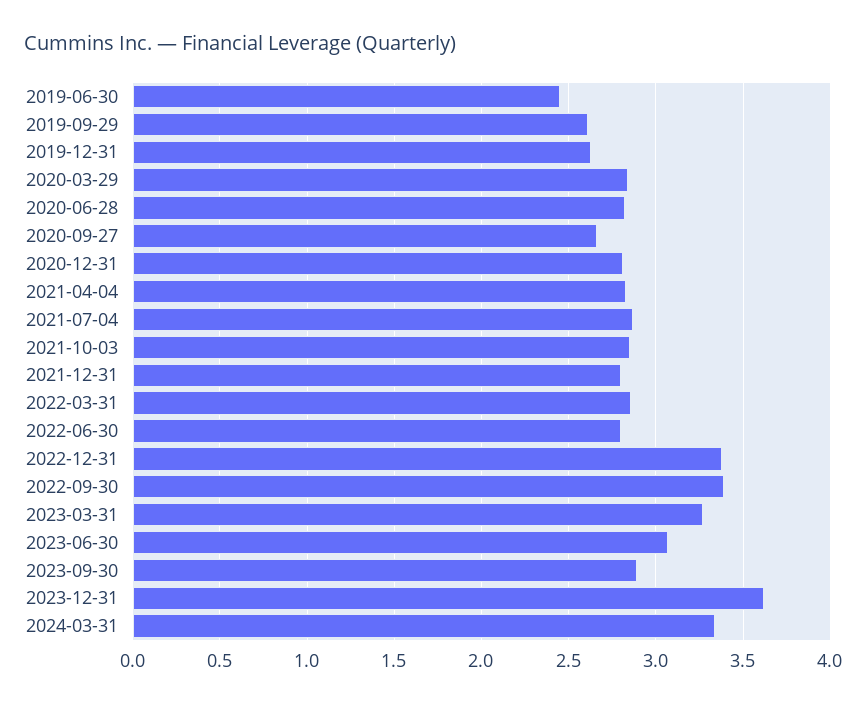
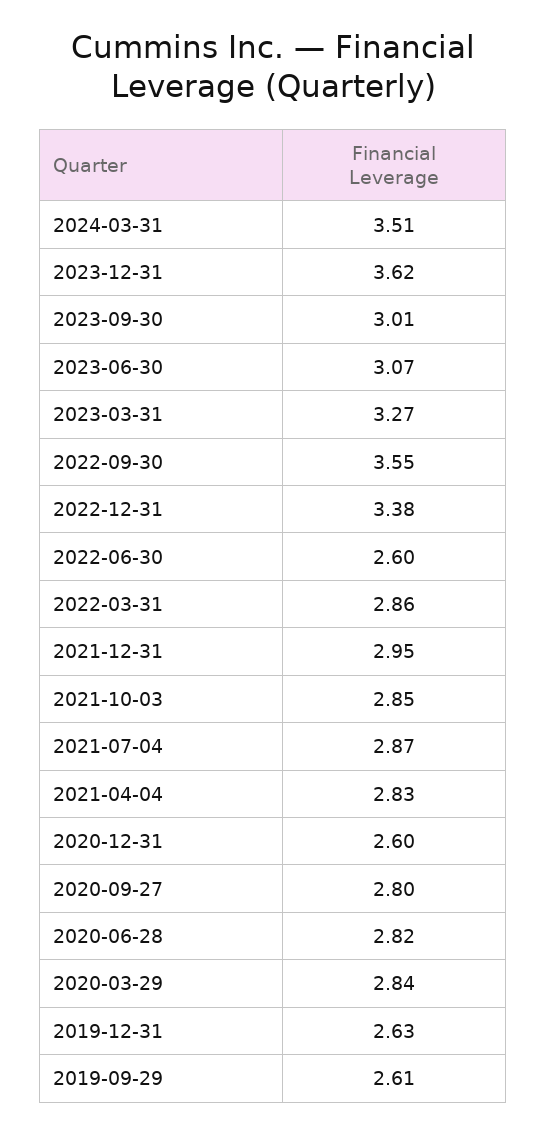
  {
-   "2019-06-30": 2.45,
    "2019-09-29": 2.61,
    "2019-12-31": 2.63,
    "2020-03-29": 2.84,
    "2020-06-28": 2.82,
-   "2020-09-27": 2.65,
+   "2020-09-27": 2.8,
-   "2020-12-31": 2.8,
+   "2020-12-31": 2.6,
    "2021-04-04": 2.83,
    "2021-07-04": 2.87,
    "2021-10-03": 2.85,
-   "2021-12-31": 2.8,
+   "2021-12-31": 2.95,
    "2022-03-31": 2.86,
-   "2022-06-30": 2.8,
+   "2022-06-30": 2.6,
    "2022-12-31": 3.38,
-   "2022-09-30": 3.4,
+   "2022-09-30": 3.55,
    "2023-03-31": 3.27,
    "2023-06-30": 3.07,
-   "2023-09-30": 2.9,
+   "2023-09-30": 3.01,
    "2023-12-31": 3.62,
-   "2024-03-31": 3.35
+   "2024-03-31": 3.51
  }

